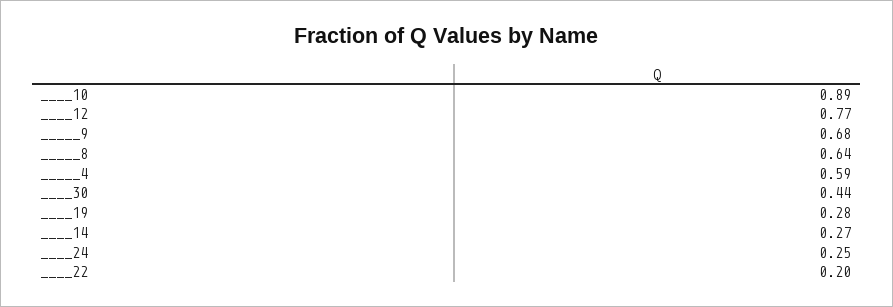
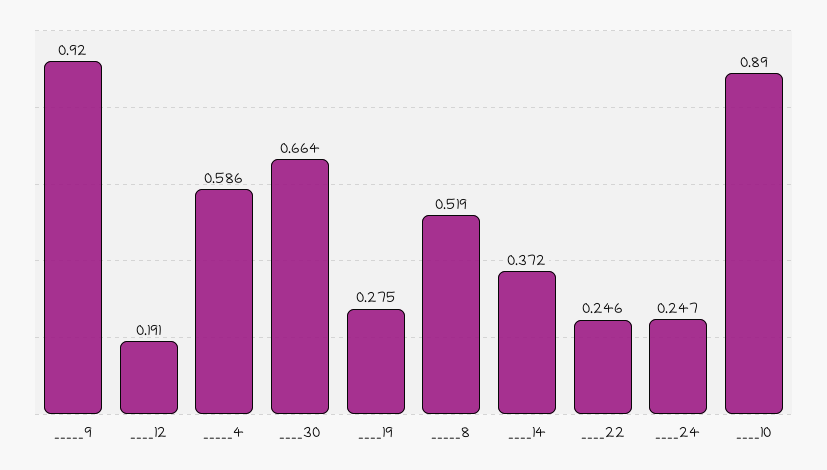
  {
    "____10": 0.89,
-   "____12": 0.77,
+   "____12": 0.191,
-   "_____9": 0.68,
+   "_____9": 0.92,
-   "_____8": 0.64,
+   "_____8": 0.519,
    "_____4": 0.586,
-   "____30": 0.44,
+   "____30": 0.664,
    "____19": 0.275,
-   "____14": 0.27,
+   "____14": 0.372,
    "____24": 0.247,
-   "____22": 0.2
+   "____22": 0.246
  }

